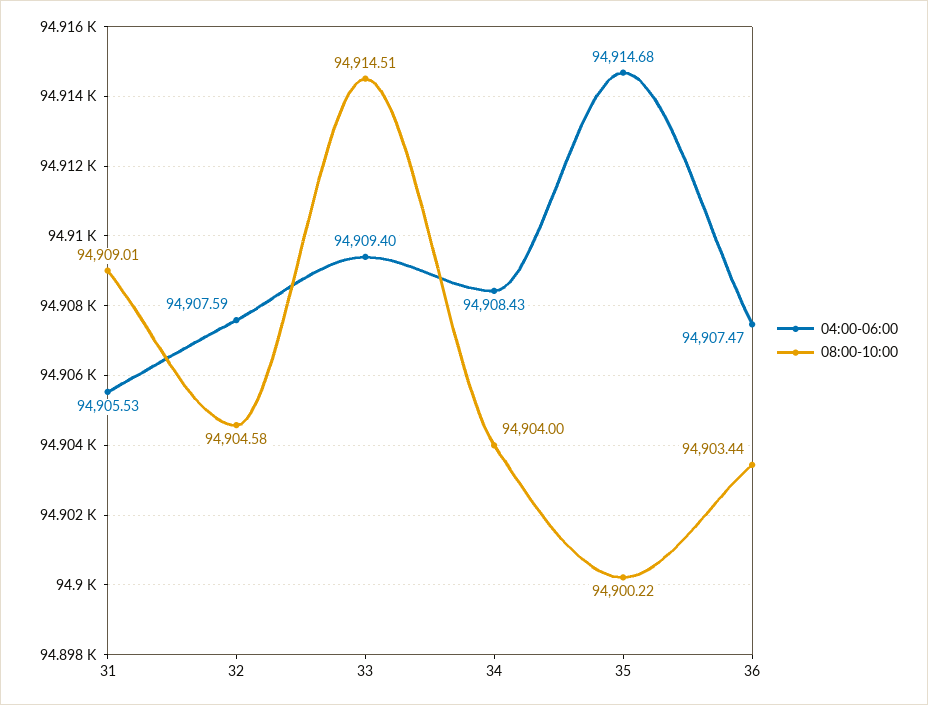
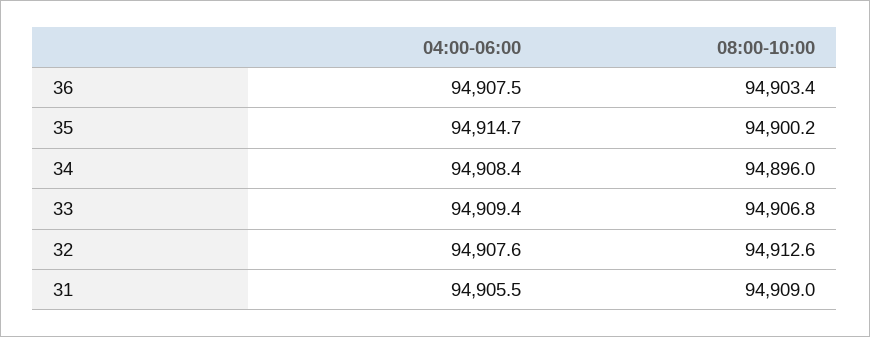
  {
    "04:00-06:00": {
      "31": 94905.53,
      "32": 94907.59,
      "33": 94909.4,
      "34": 94908.43,
      "35": 94914.68,
      "36": 94907.47
    },
    "08:00-10:00": {
      "31": 94909.01,
-     "32": 94904.58,
+     "32": 94912.6,
-     "33": 94914.51,
+     "33": 94906.8,
-     "34": 94904,
+     "34": 94896,
      "35": 94900.22,
      "36": 94903.44
    }
  }

